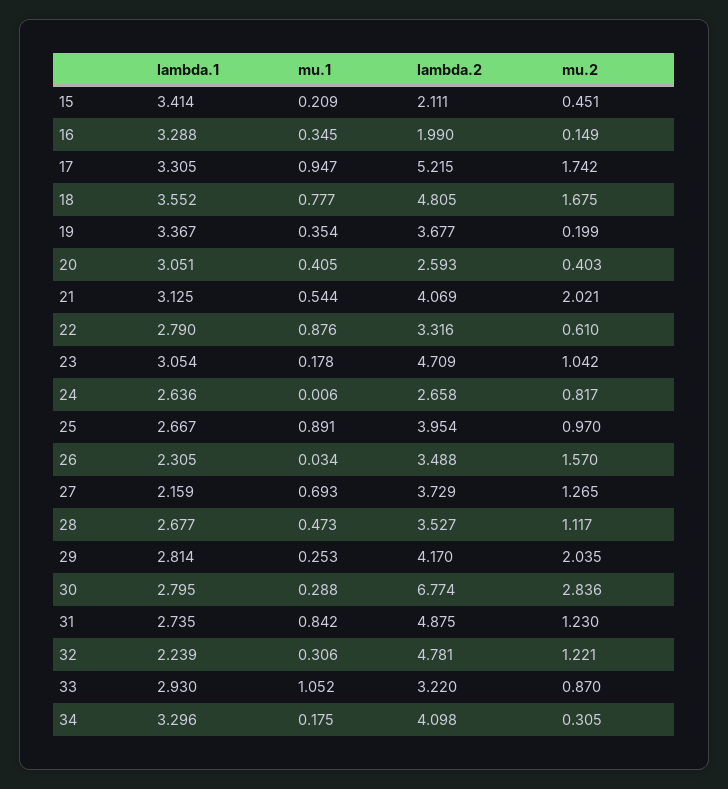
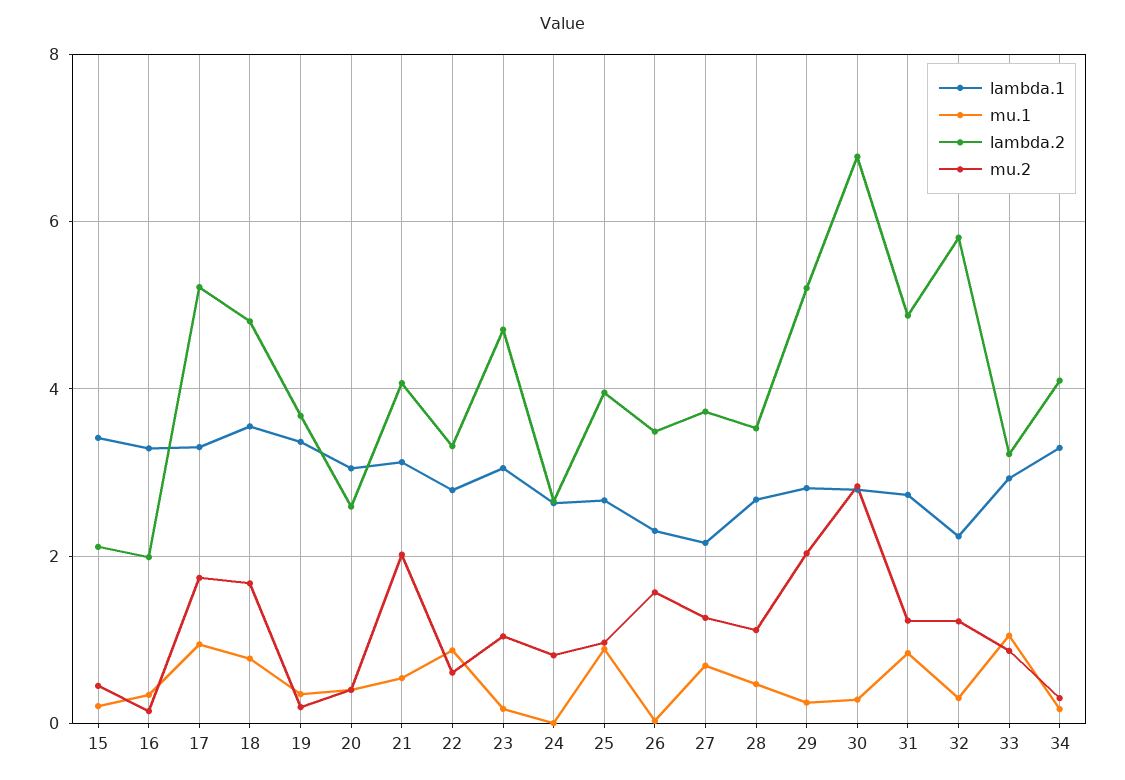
  {
    "lambda.1": {
      "15": 3.414,
      "16": 3.288,
      "17": 3.305,
      "18": 3.552,
      "19": 3.367,
      "20": 3.051,
      "21": 3.125,
      "22": 2.79,
      "23": 3.054,
      "24": 2.636,
      "25": 2.667,
      "26": 2.305,
      "27": 2.159,
      "28": 2.677,
      "29": 2.814,
      "30": 2.795,
      "31": 2.735,
      "32": 2.239,
      "33": 2.93,
      "34": 3.296
    },
    "mu.1": {
      "15": 0.209,
      "16": 0.345,
      "17": 0.947,
      "18": 0.777,
      "19": 0.354,
      "20": 0.405,
      "21": 0.544,
      "22": 0.876,
      "23": 0.178,
      "24": 0.006,
      "25": 0.891,
      "26": 0.034,
      "27": 0.693,
      "28": 0.473,
      "29": 0.253,
      "30": 0.288,
      "31": 0.842,
      "32": 0.306,
      "33": 1.052,
      "34": 0.175
    },
    "lambda.2": {
      "15": 2.111,
      "16": 1.99,
      "17": 5.215,
      "18": 4.805,
      "19": 3.677,
      "20": 2.593,
      "21": 4.069,
      "22": 3.316,
      "23": 4.709,
      "24": 2.658,
      "25": 3.954,
      "26": 3.488,
      "27": 3.729,
      "28": 3.527,
-     "29": 4.17,
+     "29": 5.2,
      "30": 6.774,
      "31": 4.875,
-     "32": 4.781,
+     "32": 5.8,
      "33": 3.22,
      "34": 4.098
    },
    "mu.2": {
      "15": 0.451,
      "16": 0.149,
      "17": 1.742,
      "18": 1.675,
      "19": 0.199,
      "20": 0.403,
      "21": 2.021,
      "22": 0.61,
      "23": 1.042,
      "24": 0.817,
      "25": 0.97,
      "26": 1.57,
      "27": 1.265,
      "28": 1.117,
      "29": 2.035,
      "30": 2.836,
      "31": 1.23,
      "32": 1.221,
      "33": 0.87,
      "34": 0.305
    }
  }

